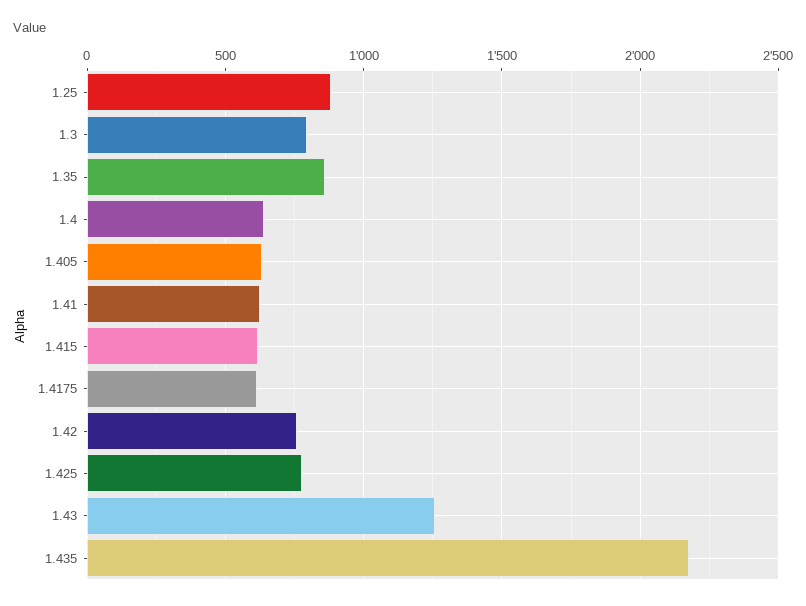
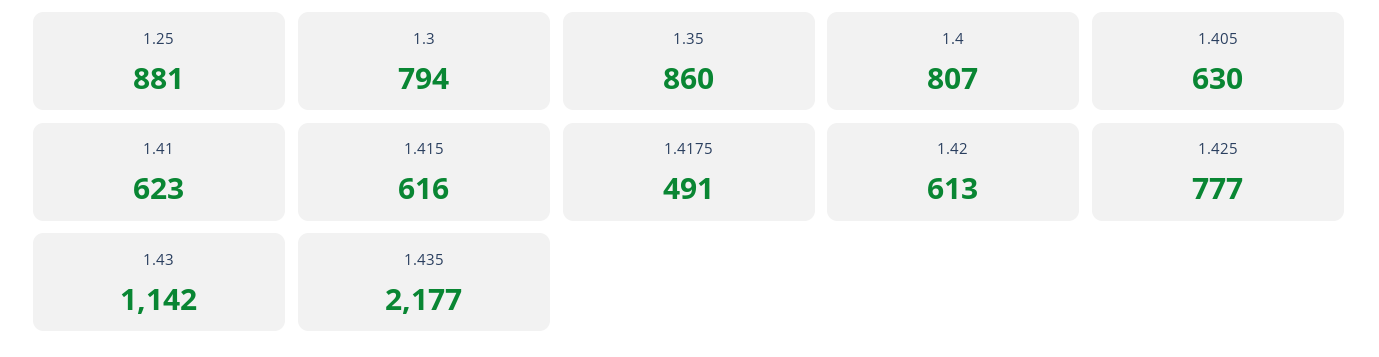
  {
    "1.25": 881,
    "1.3": 794,
    "1.35": 860,
-   "1.4": 650,
+   "1.4": 807,
    "1.405": 630,
    "1.41": 623,
    "1.415": 616,
-   "1.4175": 600,
+   "1.4175": 491,
-   "1.42": 750,
+   "1.42": 613,
    "1.425": 777,
-   "1.43": 1250,
+   "1.43": 1142,
    "1.435": 2177
  }

